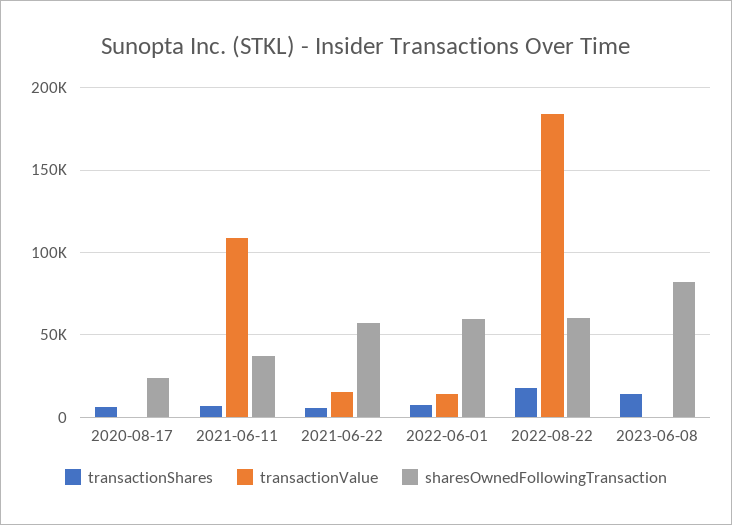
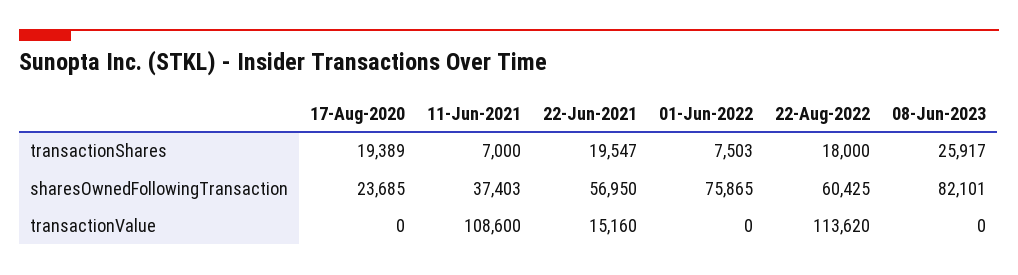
  {
    "transactionShares": {
-     "2020-08-17": 5000,
+     "2020-08-17": 19389,
      "2021-06-11": 7000,
-     "2021-06-22": 5000,
+     "2021-06-22": 19547,
      "2022-06-01": 7503,
      "2022-08-22": 18000,
-     "2023-06-08": 15000
+     "2023-06-08": 25917
    },
    "transactionValue": {
      "2020-08-17": 0,
      "2021-06-11": 108600,
      "2021-06-22": 15160,
-     "2022-06-01": 15000,
+     "2022-06-01": 0,
-     "2022-08-22": 185000,
+     "2022-08-22": 113620,
      "2023-06-08": 0
    },
    "sharesOwnedFollowingTransaction": {
      "2020-08-17": 23685,
      "2021-06-11": 37403,
      "2021-06-22": 56950,
-     "2022-06-01": 60000,
+     "2022-06-01": 75865,
      "2022-08-22": 60425,
      "2023-06-08": 82101
    }
  }

